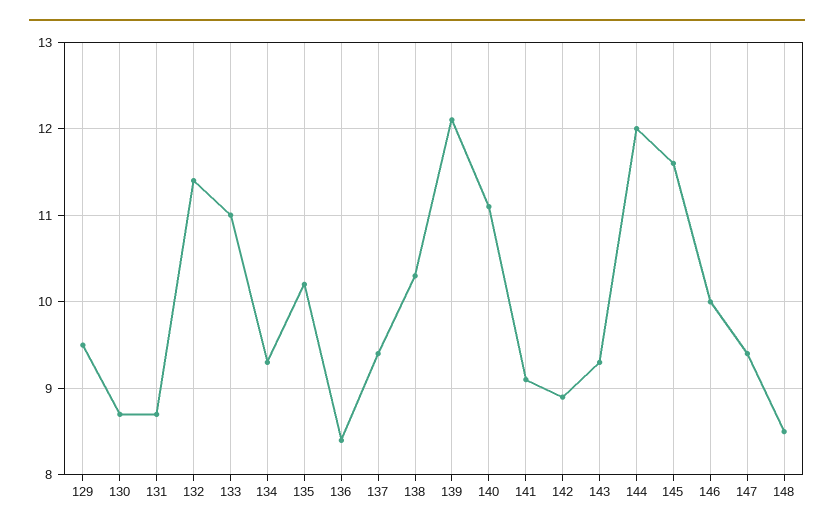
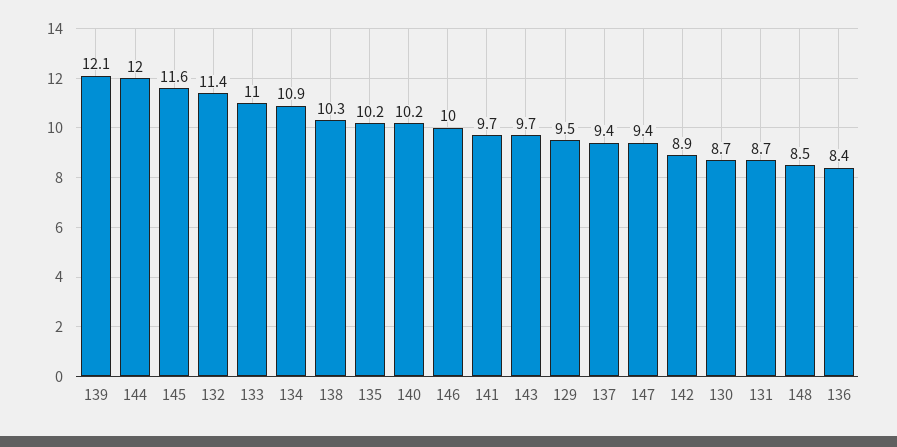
  {
    "129": 9.5,
    "130": 8.7,
    "131": 8.7,
    "132": 11.4,
    "133": 11,
-   "134": 9.3,
+   "134": 10.9,
    "135": 10.2,
    "136": 8.4,
    "137": 9.4,
    "138": 10.3,
    "139": 12.1,
-   "140": 11.1,
+   "140": 10.2,
-   "141": 9.1,
+   "141": 9.7,
    "142": 8.9,
-   "143": 9.3,
+   "143": 9.7,
    "144": 12,
    "145": 11.6,
    "146": 10,
    "147": 9.4,
    "148": 8.5
  }

